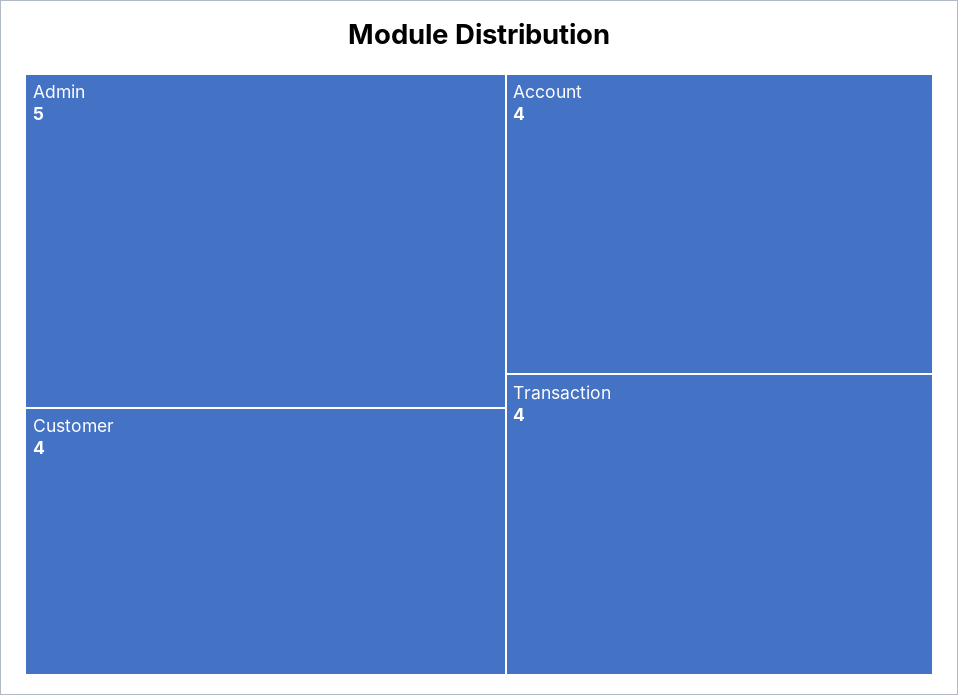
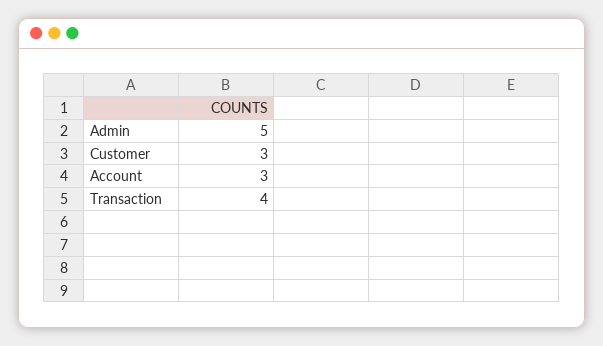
  {
    "Admin": 5,
-   "Customer": 4,
+   "Customer": 3,
-   "Account": 4,
+   "Account": 3,
    "Transaction": 4
  }

